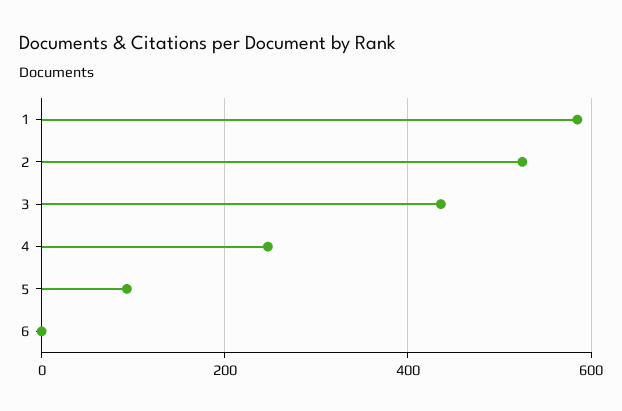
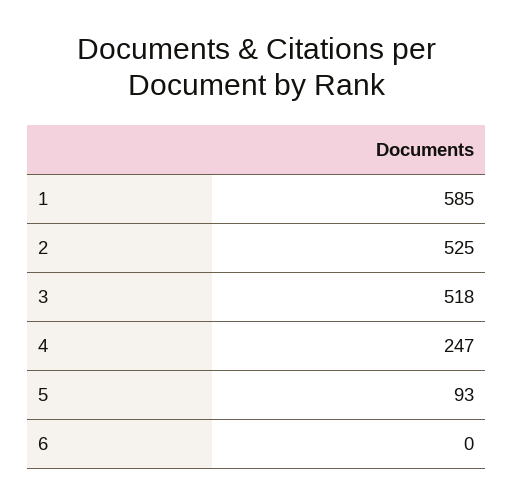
  {
    "1": 585,
    "2": 525,
-   "3": 440,
+   "3": 518,
    "4": 247,
    "5": 93,
    "6": 0
  }

